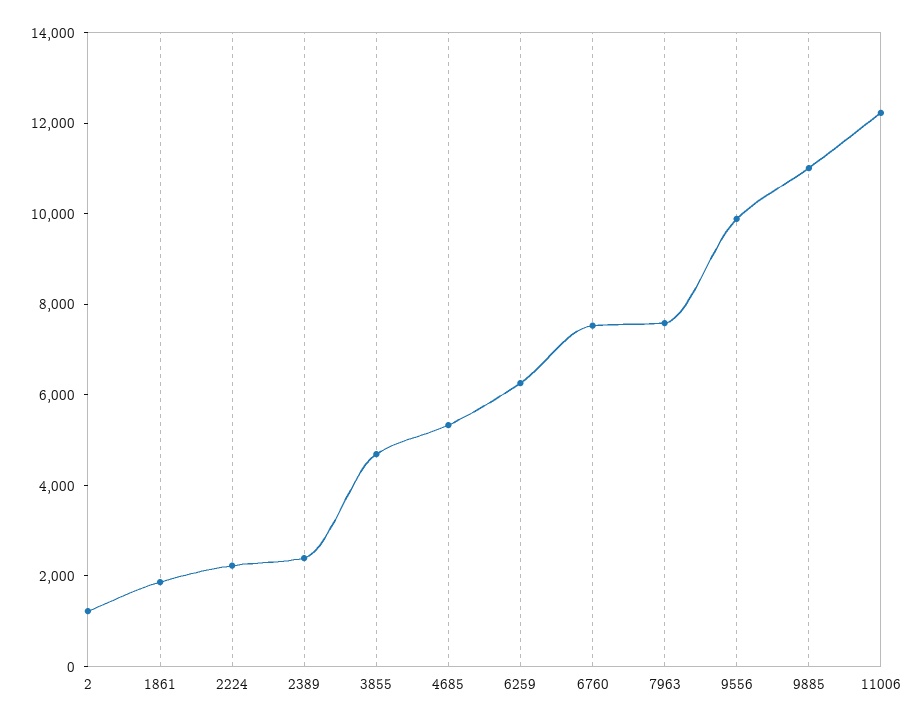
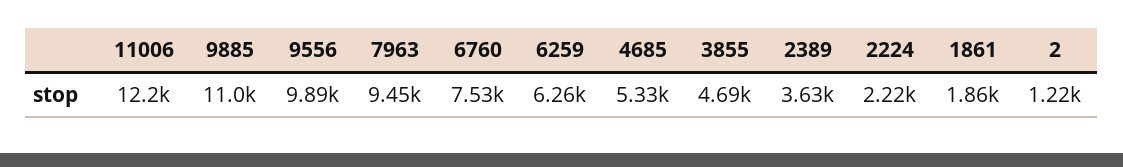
  {
    "2": 1220,
    "1861": 1860,
    "2224": 2220,
-   "2389": 2500,
+   "2389": 3630,
    "3855": 4690,
    "4685": 5330,
    "6259": 6260,
    "6760": 7530,
-   "7963": 7500,
+   "7963": 9450,
    "9556": 9890,
    "9885": 11000,
    "11006": 12200
  }

